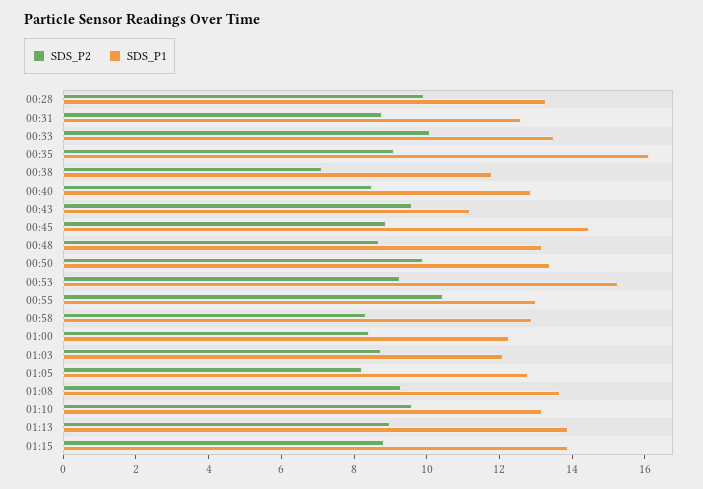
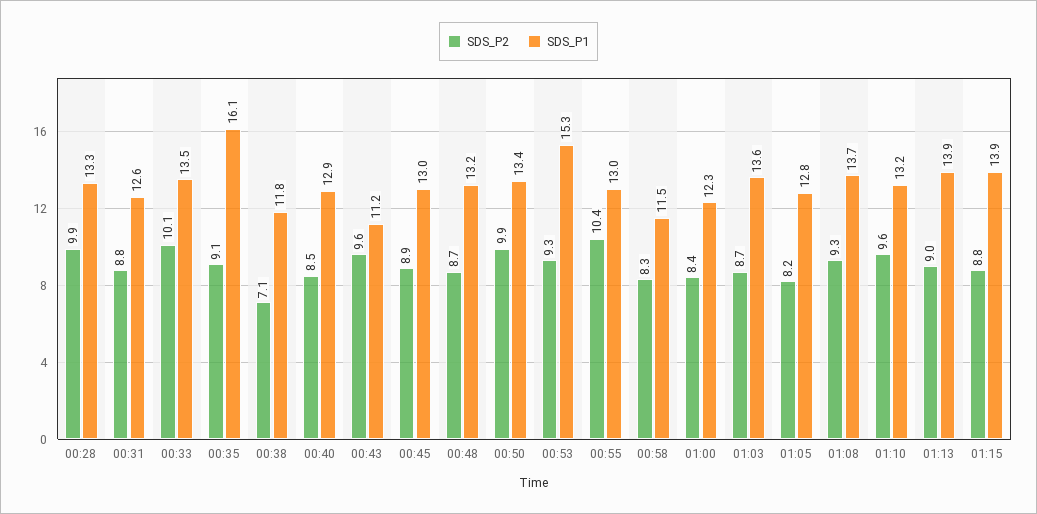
  {
    "SDS_P2": {
      "00:28": 9.9,
      "00:31": 8.8,
      "00:33": 10.1,
      "00:35": 9.1,
      "00:38": 7.1,
      "00:40": 8.5,
      "00:43": 9.6,
      "00:45": 8.9,
      "00:48": 8.7,
      "00:50": 9.9,
      "00:53": 9.3,
      "00:55": 10.4,
      "00:58": 8.3,
      "01:00": 8.4,
      "01:03": 8.7,
      "01:05": 8.2,
      "01:08": 9.3,
      "01:10": 9.6,
      "01:13": 9,
      "01:15": 8.8
    },
    "SDS_P1": {
      "00:28": 13.3,
      "00:31": 12.6,
      "00:33": 13.5,
      "00:35": 16.1,
      "00:38": 11.8,
      "00:40": 12.9,
      "00:43": 11.2,
-     "00:45": 14.5,
+     "00:45": 13,
      "00:48": 13.2,
      "00:50": 13.4,
      "00:53": 15.3,
      "00:55": 13,
-     "00:58": 13,
+     "00:58": 11.5,
      "01:00": 12.3,
-     "01:03": 12,
+     "01:03": 13.6,
      "01:05": 12.8,
      "01:08": 13.7,
      "01:10": 13.2,
      "01:13": 13.9,
      "01:15": 13.9
    }
  }

